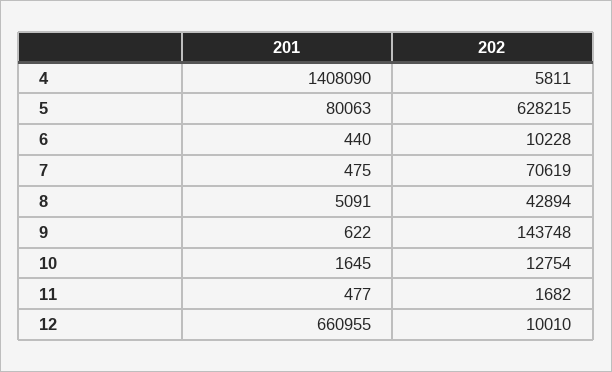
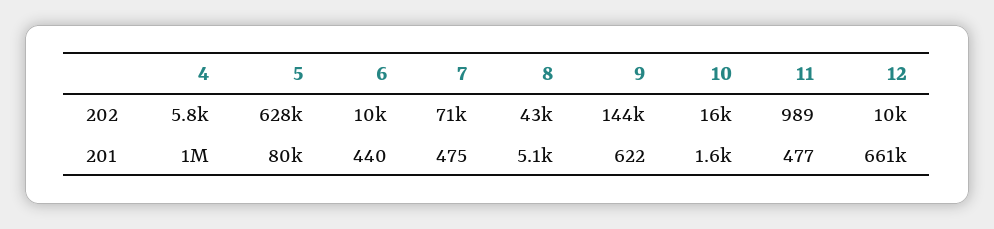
  {
    "201": {
-     "4": 1408090,
+     "4": 1000000,
      "5": 80063,
      "6": 440,
      "7": 475,
      "8": 5091,
      "9": 622,
      "10": 1645,
      "11": 477,
      "12": 660955
    },
    "202": {
      "4": 5811,
      "5": 628215,
      "6": 10228,
      "7": 70619,
      "8": 42894,
      "9": 143748,
-     "10": 12754,
+     "10": 16000,
-     "11": 1682,
+     "11": 989,
      "12": 10010
    }
  }

